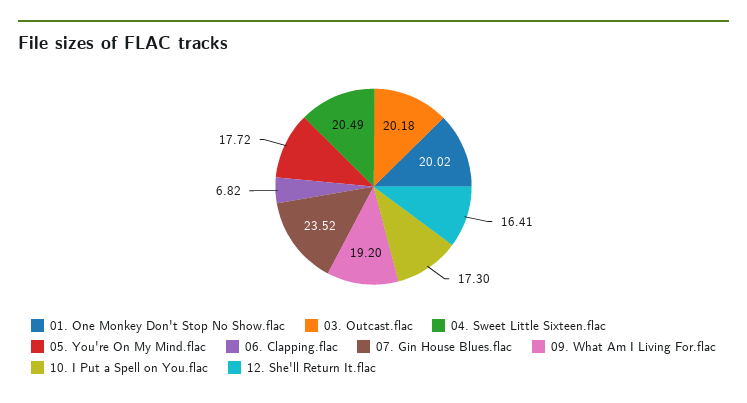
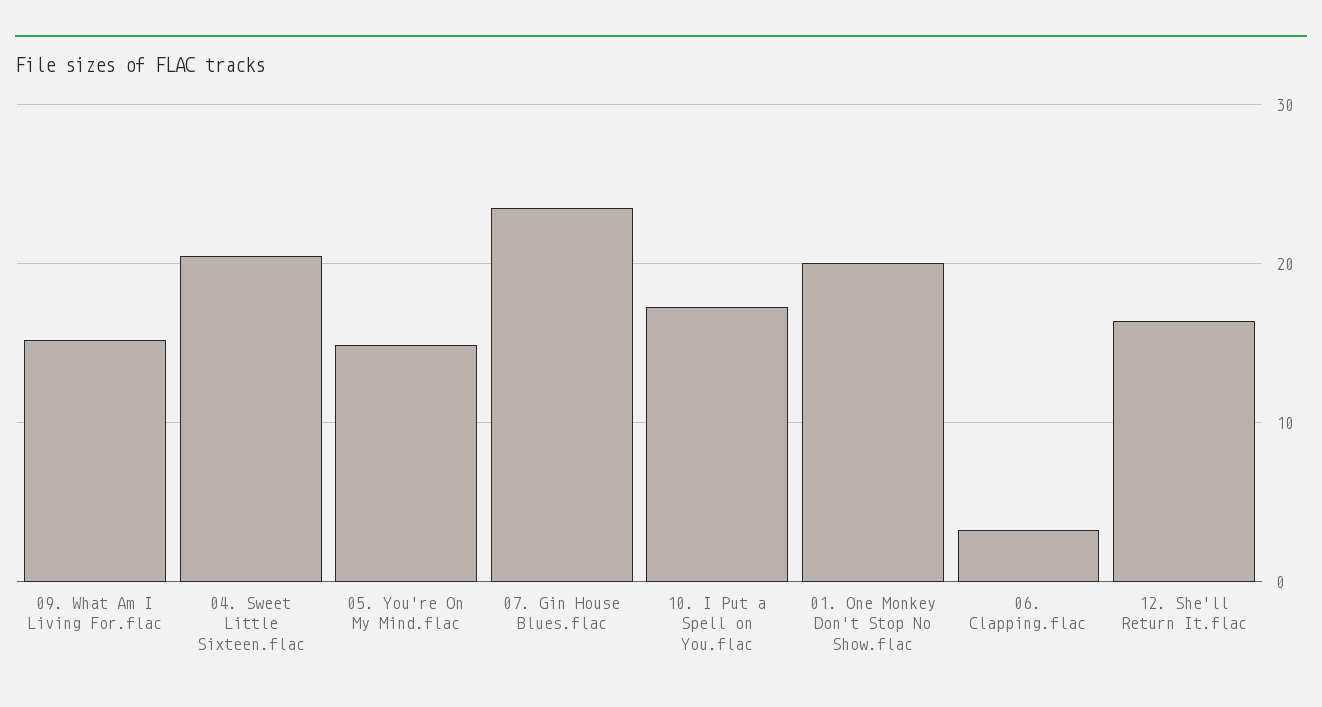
  {
    "01. One Monkey Don't Stop No Show.flac": 20.02,
-   "03. Outcast.flac": 20.18,
    "04. Sweet Little Sixteen.flac": 20.49,
-   "05. You're On My Mind.flac": 17.72,
+   "05. You're On My Mind.flac": 15,
-   "06. Clapping.flac": 6.82,
+   "06. Clapping.flac": 3,
    "07. Gin House Blues.flac": 23.52,
-   "09. What Am I Living For.flac": 19.2,
+   "09. What Am I Living For.flac": 15,
    "10. I Put a Spell on You.flac": 17.3,
    "12. She'll Return It.flac": 16.41
  }

